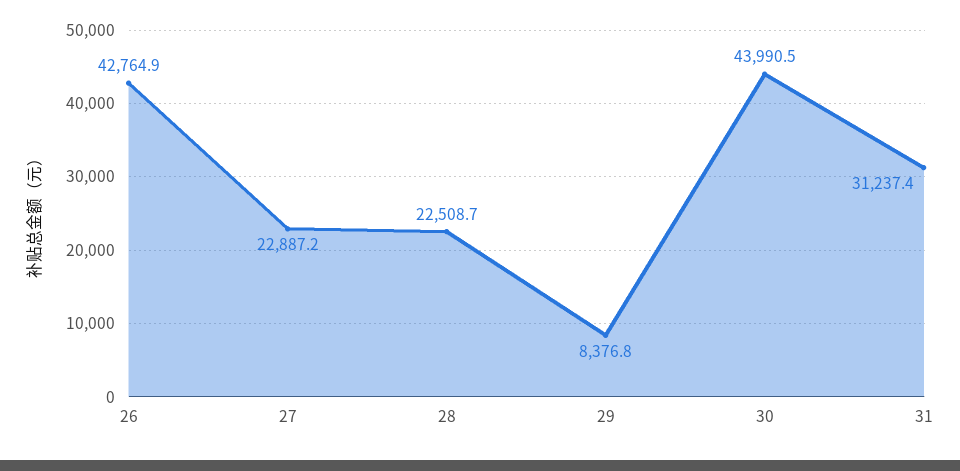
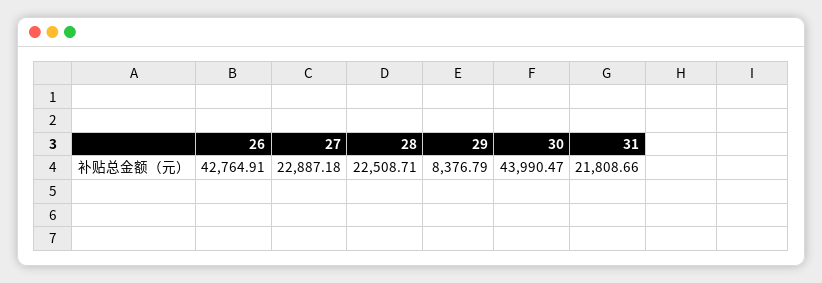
  {
    "26": 42764.91,
    "27": 22887.18,
    "28": 22508.71,
    "29": 8376.79,
    "30": 43990.47,
-   "31": 31237.4
+   "31": 21808.66
  }

